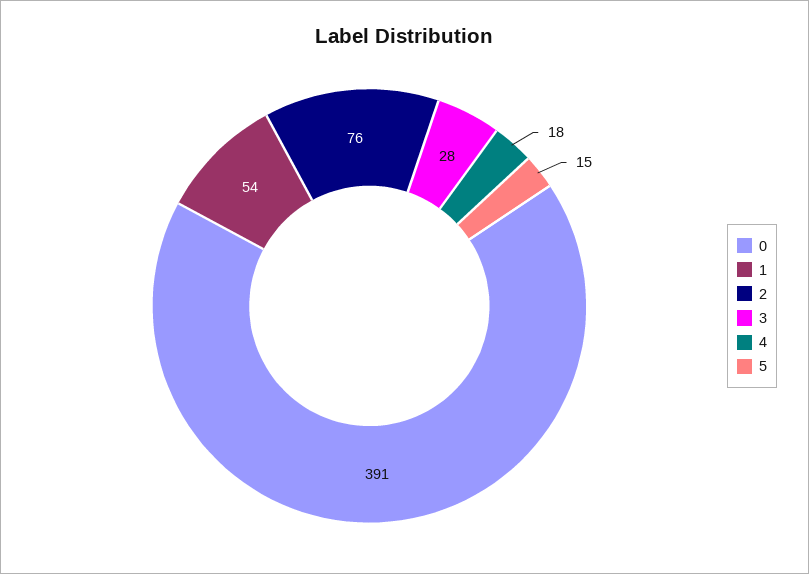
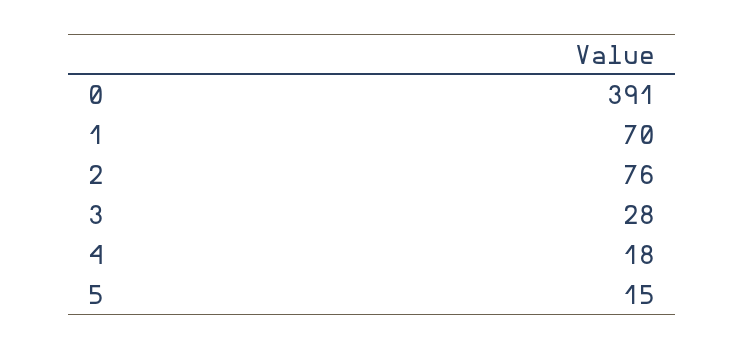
  {
    "0": 391,
-   "1": 54,
+   "1": 70,
    "2": 76,
    "3": 28,
    "4": 18,
    "5": 15
  }

